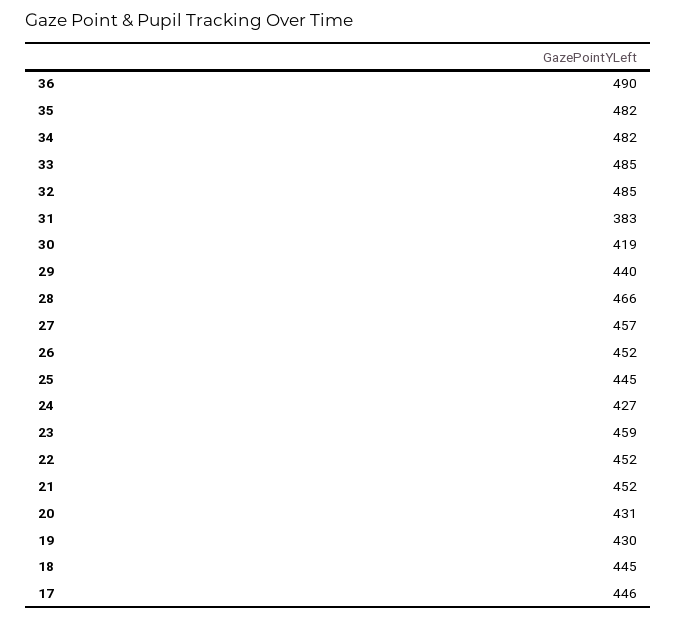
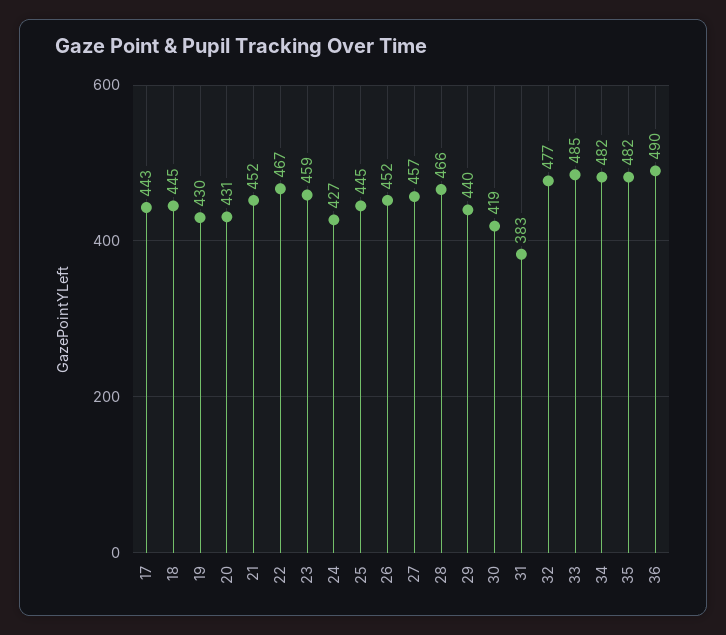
  {
    "36": 490,
    "35": 482,
    "34": 482,
    "33": 485,
-   "32": 485,
+   "32": 477,
    "31": 383,
    "30": 419,
    "29": 440,
    "28": 466,
    "27": 457,
    "26": 452,
    "25": 445,
    "24": 427,
    "23": 459,
-   "22": 452,
+   "22": 467,
    "21": 452,
    "20": 431,
    "19": 430,
    "18": 445,
-   "17": 446
+   "17": 443
  }

